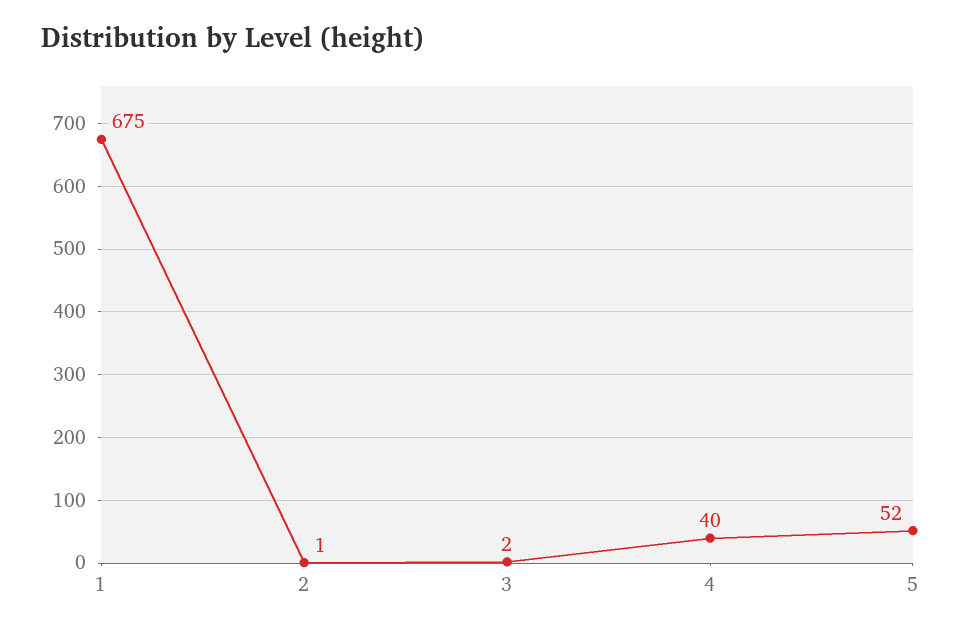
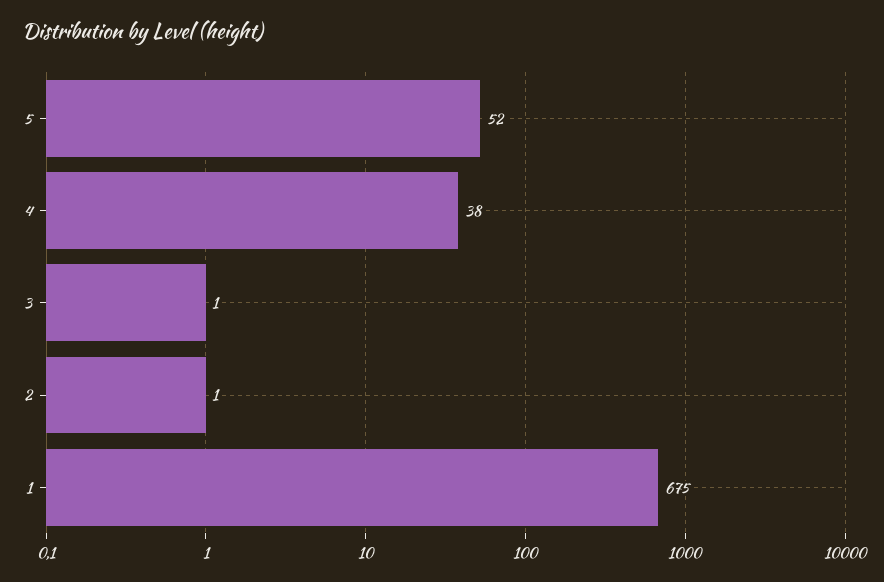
  {
    "1": 675,
    "2": 1,
-   "3": 2,
+   "3": 1,
-   "4": 40,
+   "4": 38,
    "5": 52
  }

